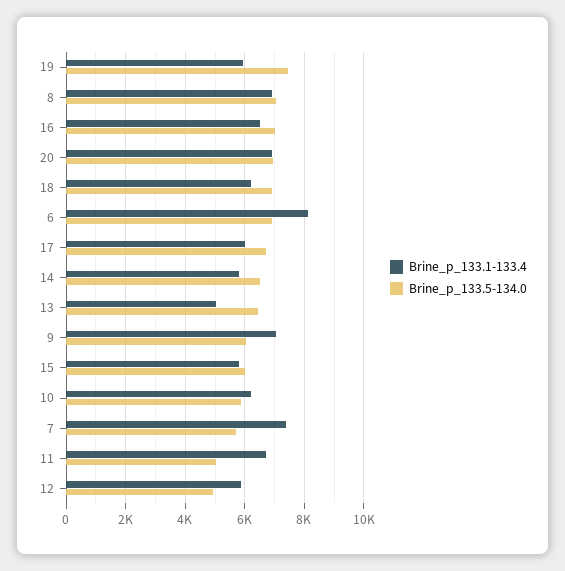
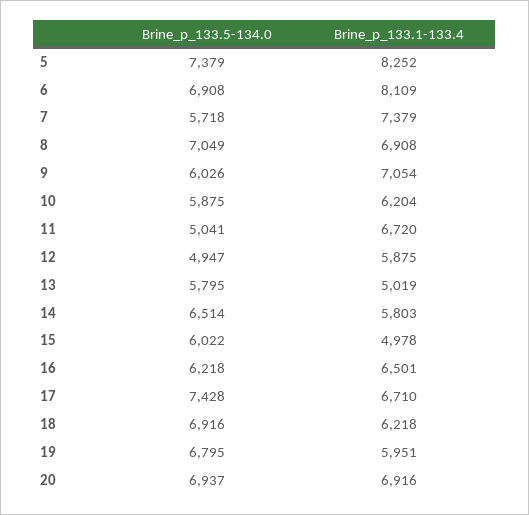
  {
    "Brine_p_133.1-133.4": {
      "19": 5951,
      "8": 6908,
      "16": 6501,
      "20": 6916,
      "18": 6218,
      "6": 8109,
-     "17": 6000,
+     "17": 6710,
      "14": 5803,
      "13": 5019,
      "9": 7054,
-     "15": 5750,
+     "15": 4978,
      "10": 6204,
      "7": 7379,
      "11": 6720,
-     "12": 5875
+     "12": 5875,
+     "5": 8252
    },
    "Brine_p_133.5-134.0": {
-     "19": 7500,
+     "19": 6795,
      "8": 7049,
-     "16": 7000,
+     "16": 6218,
      "20": 6937,
      "18": 6916,
      "6": 6908,
-     "17": 6750,
+     "17": 7428,
      "14": 6514,
-     "13": 6500,
+     "13": 5795,
      "9": 6026,
      "15": 6022,
      "10": 5875,
      "7": 5718,
      "11": 5041,
-     "12": 4947
+     "12": 4947,
+     "5": 7379
    }
  }

